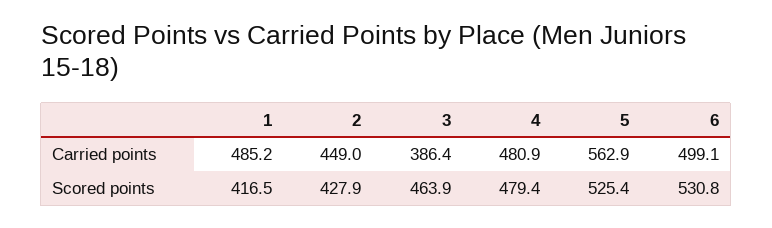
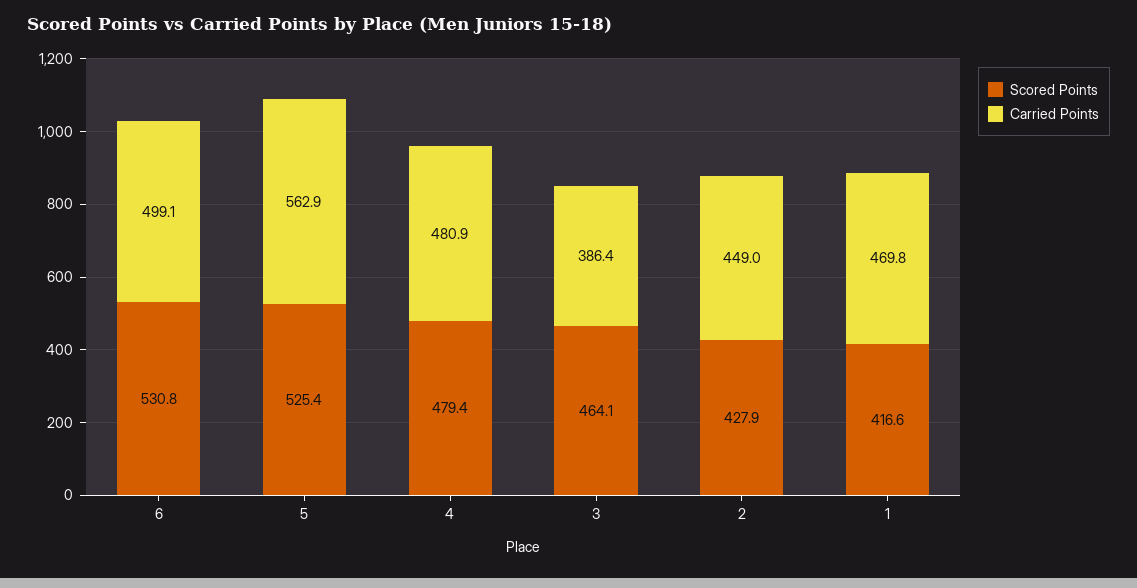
  {
    "Carried points": {
-     "1": 485.2,
+     "1": 469.8,
      "2": 449,
      "3": 386.4,
      "4": 480.9,
      "5": 562.9,
      "6": 499.1
    },
    "Scored points": {
-     "1": 416.5,
+     "1": 416.6,
      "2": 427.9,
-     "3": 463.9,
+     "3": 464.1,
      "4": 479.4,
      "5": 525.4,
      "6": 530.8
    }
  }

